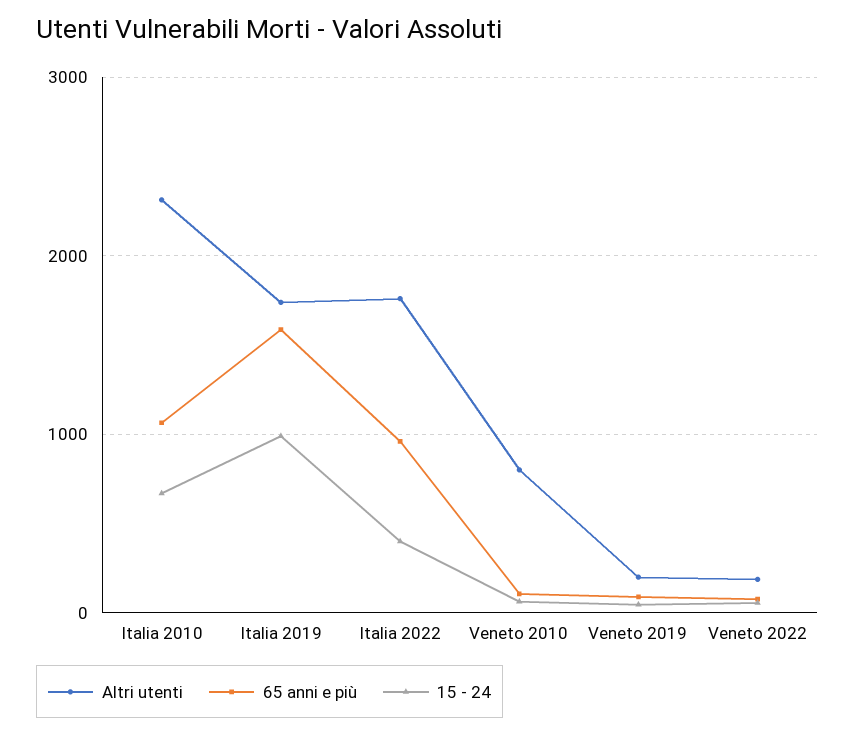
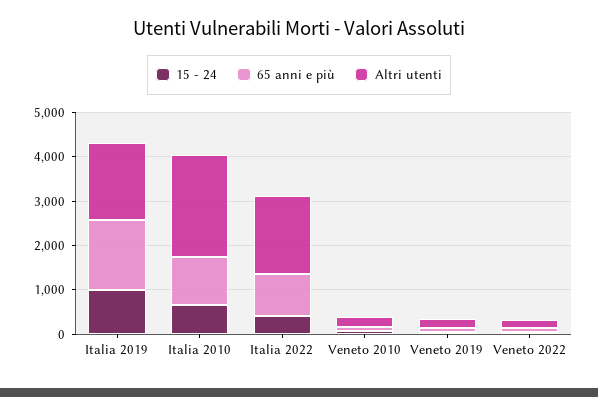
  {
    "Altri utenti": {
      "Italia 2010": 2300,
      "Italia 2019": 1700,
      "Italia 2022": 1800,
-     "Veneto 2010": 800,
+     "Veneto 2010": 200,
      "Veneto 2019": 200,
      "Veneto 2022": 200
    },
    "65 anni e più": {
      "Italia 2010": 1100,
      "Italia 2019": 1600,
      "Italia 2022": 1000,
      "Veneto 2010": 100,
      "Veneto 2019": 100,
      "Veneto 2022": 100
    },
    "15 - 24": {
      "Italia 2010": 700,
      "Italia 2019": 1000,
      "Italia 2022": 400,
      "Veneto 2010": 100,
      "Veneto 2019": 0,
      "Veneto 2022": 100
    }
  }

